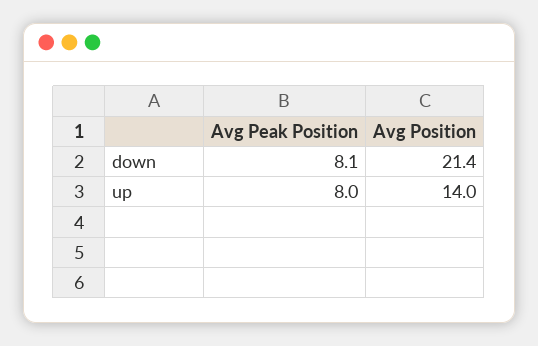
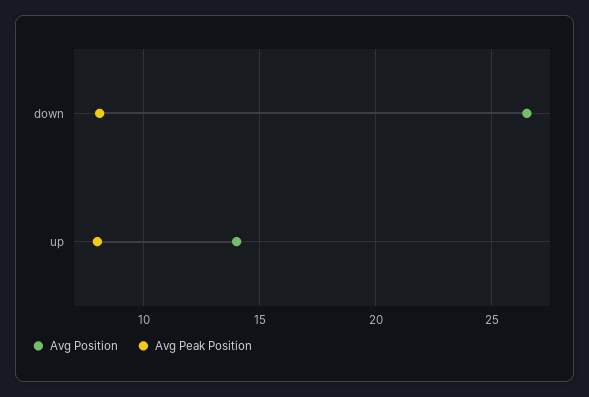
  {
    "Avg Peak Position": {
      "down": 8.1,
      "up": 8
    },
    "Avg Position": {
-     "down": 21.4,
+     "down": 26.5,
      "up": 14
    }
  }

